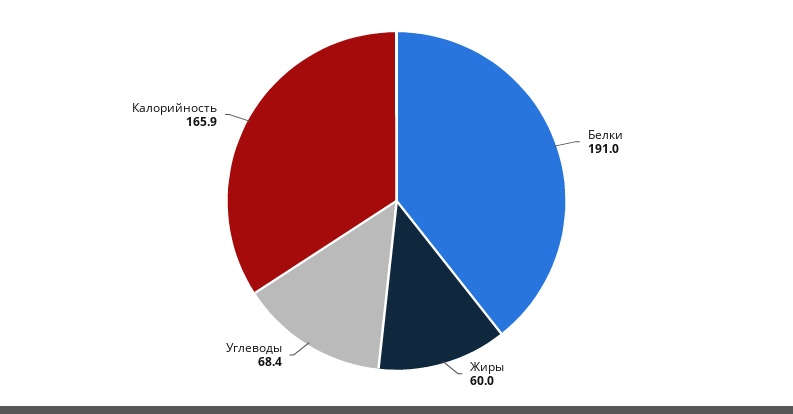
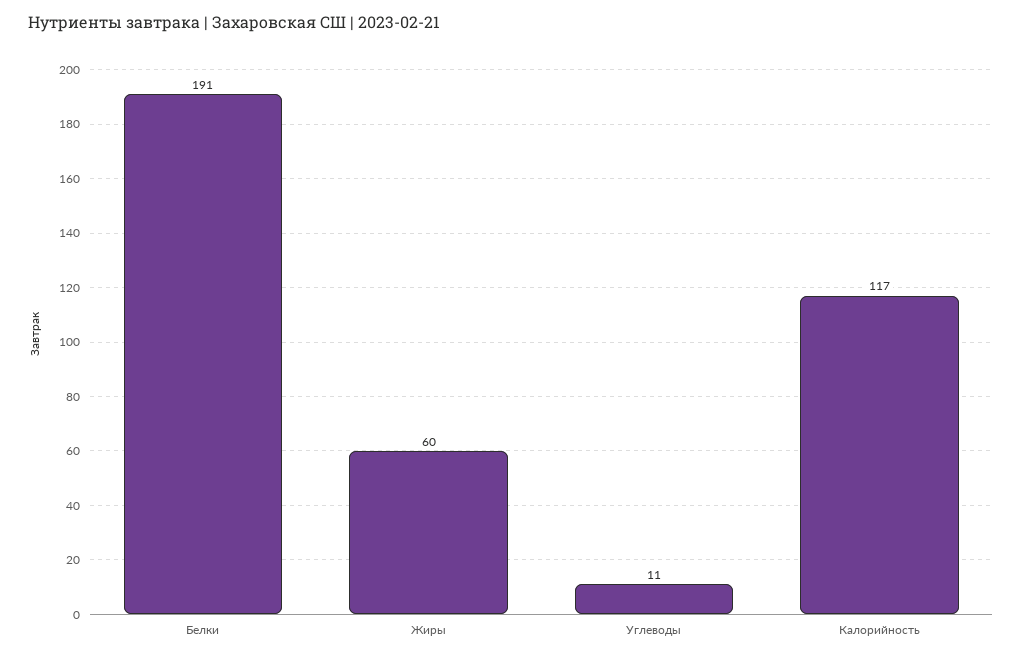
  {
    "Белки": 191,
    "Жиры": 60,
-   "Углеводы": 68.4,
+   "Углеводы": 11,
-   "Калорийность": 165.9
+   "Калорийность": 117
  }

